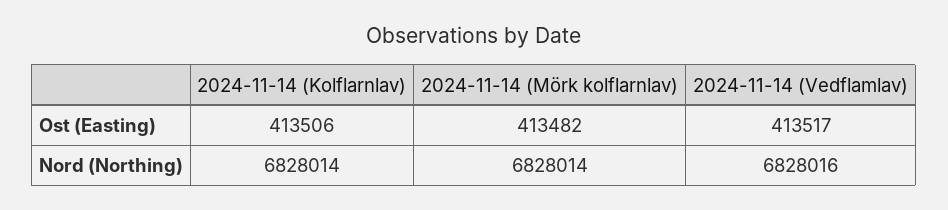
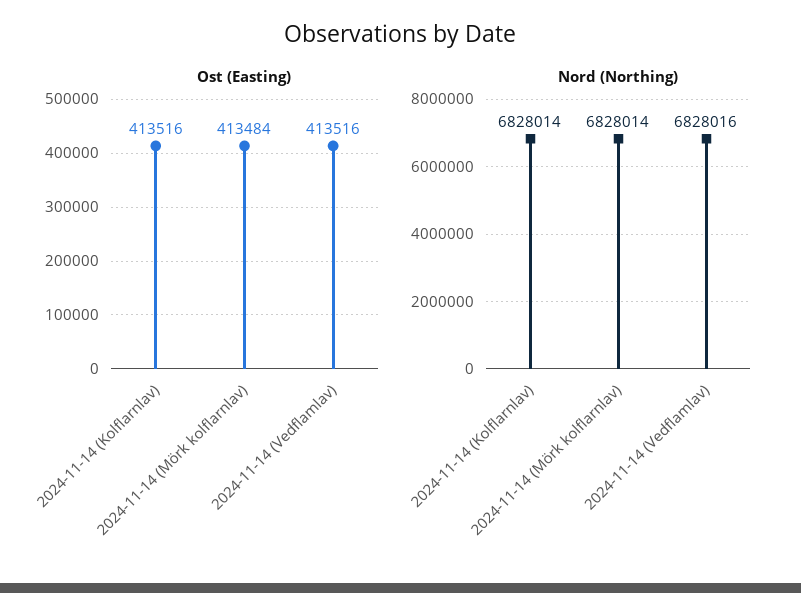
  {
    "Ost (Easting)": {
-     "2024-11-14 (Kolflarnlav)": 413506,
+     "2024-11-14 (Kolflarnlav)": 413516,
-     "2024-11-14 (Mörk kolflarnlav)": 413482,
+     "2024-11-14 (Mörk kolflarnlav)": 413484,
-     "2024-11-14 (Vedflamlav)": 413517
+     "2024-11-14 (Vedflamlav)": 413516
    },
    "Nord (Northing)": {
      "2024-11-14 (Kolflarnlav)": 6828014,
      "2024-11-14 (Mörk kolflarnlav)": 6828014,
      "2024-11-14 (Vedflamlav)": 6828016
    }
  }

